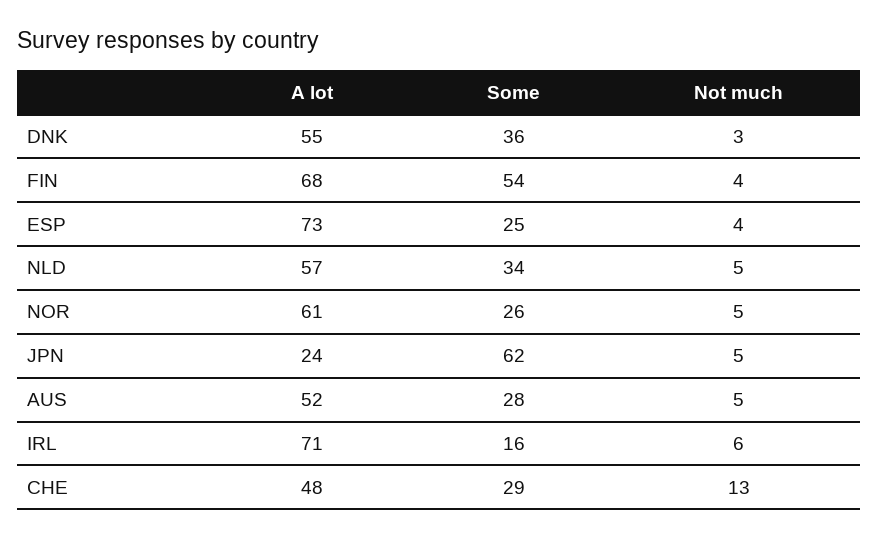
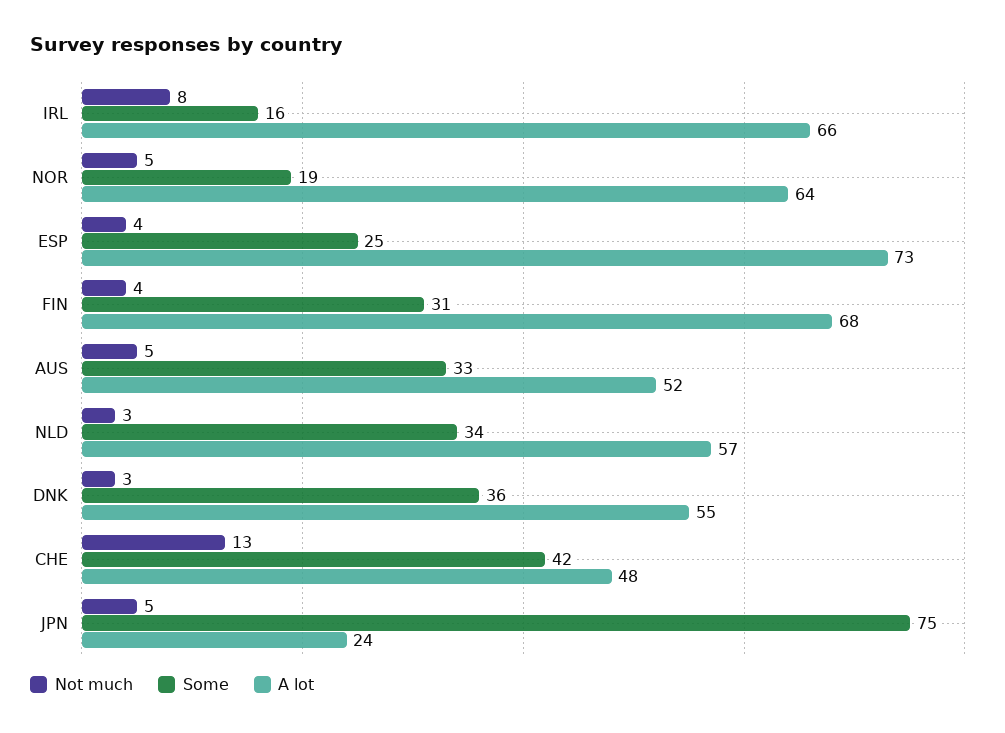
  {
    "A lot": {
      "DNK": 55,
      "FIN": 68,
      "ESP": 73,
      "NLD": 57,
-     "NOR": 61,
+     "NOR": 64,
      "JPN": 24,
      "AUS": 52,
-     "IRL": 71,
+     "IRL": 66,
      "CHE": 48
    },
    "Some": {
      "DNK": 36,
-     "FIN": 54,
+     "FIN": 31,
      "ESP": 25,
      "NLD": 34,
-     "NOR": 26,
+     "NOR": 19,
-     "JPN": 62,
+     "JPN": 75,
-     "AUS": 28,
+     "AUS": 33,
      "IRL": 16,
-     "CHE": 29
+     "CHE": 42
    },
    "Not much": {
      "DNK": 3,
      "FIN": 4,
      "ESP": 4,
-     "NLD": 5,
+     "NLD": 3,
      "NOR": 5,
      "JPN": 5,
      "AUS": 5,
-     "IRL": 6,
+     "IRL": 8,
      "CHE": 13
    }
  }

